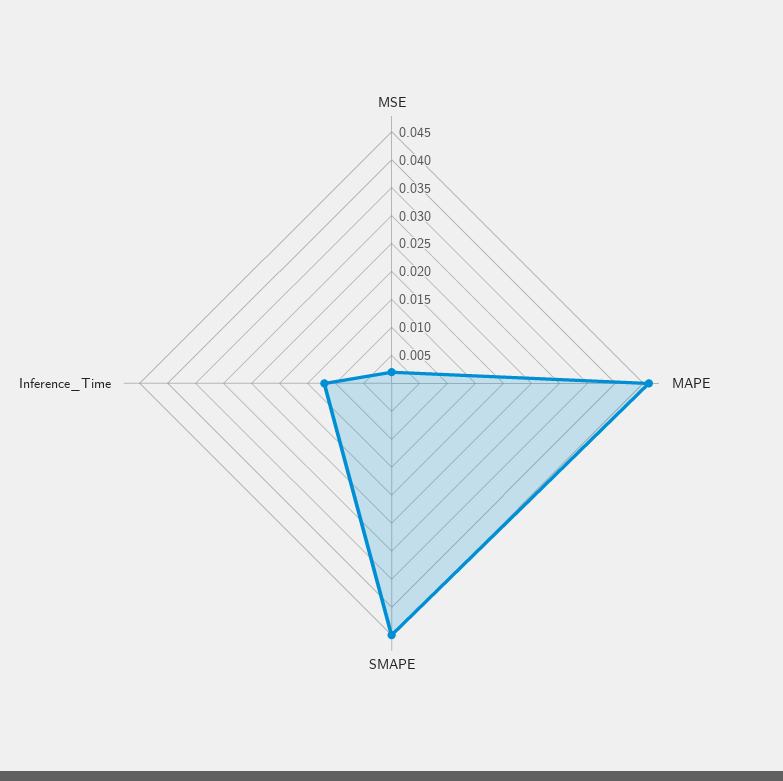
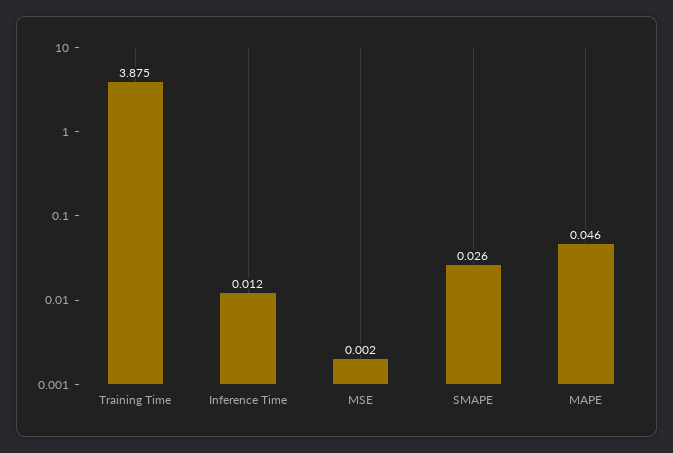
  {
    "MSE": 0.002,
    "MAPE": 0.046,
-   "SMAPE": 0.045,
+   "SMAPE": 0.026,
-   "Inference_Time": 0.012
+   "Inference_Time": 0.012,
+   "Training Time": 3.875
  }

